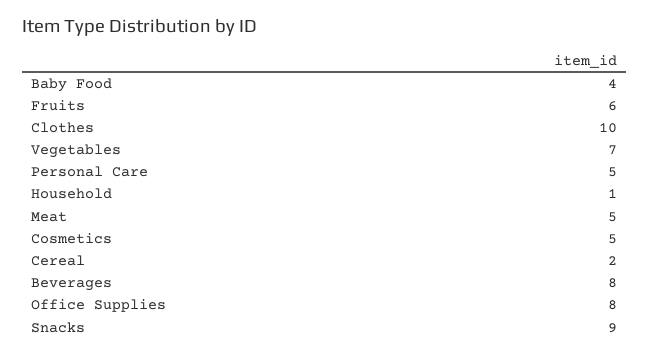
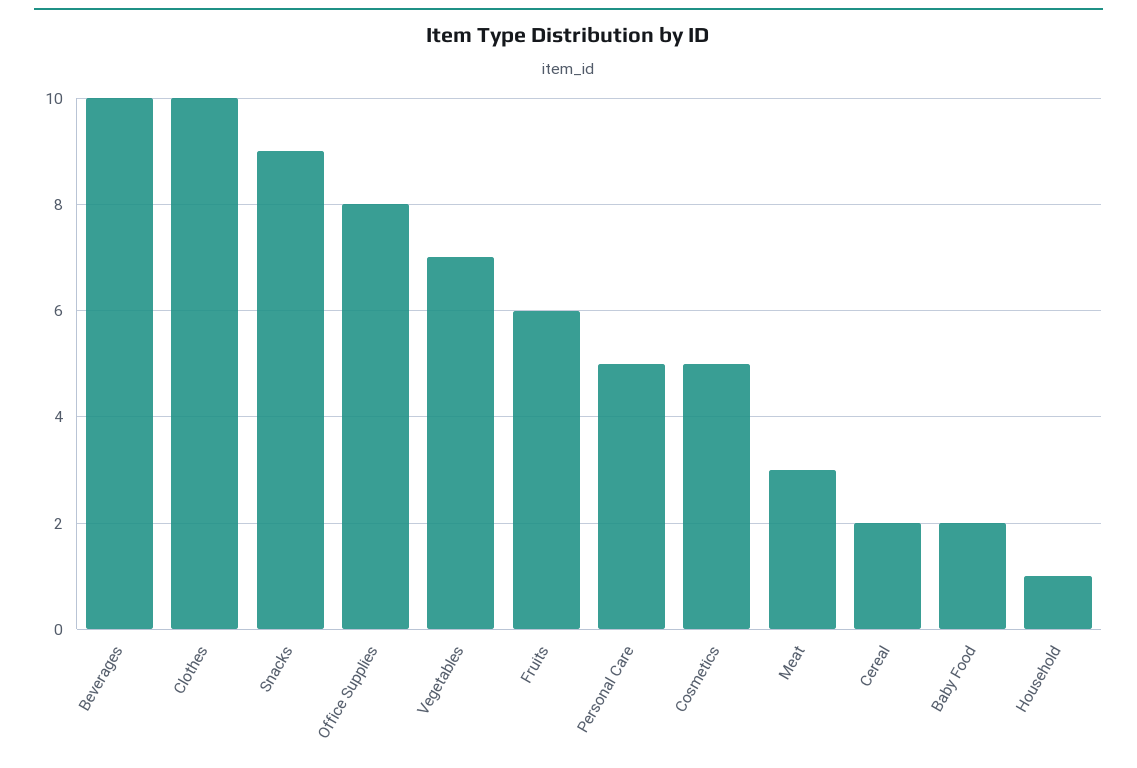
  {
-   "Baby Food": 4,
+   "Baby Food": 2,
    "Fruits": 6,
    "Clothes": 10,
    "Vegetables": 7,
    "Personal Care": 5,
    "Household": 1,
-   "Meat": 5,
+   "Meat": 3,
    "Cosmetics": 5,
    "Cereal": 2,
-   "Beverages": 8,
+   "Beverages": 10,
    "Office Supplies": 8,
    "Snacks": 9
  }

